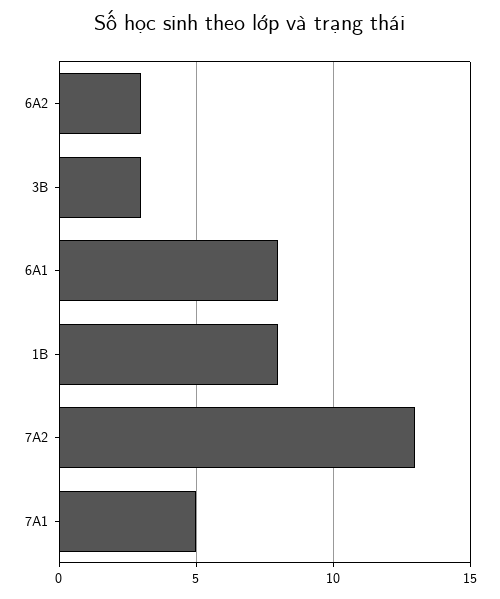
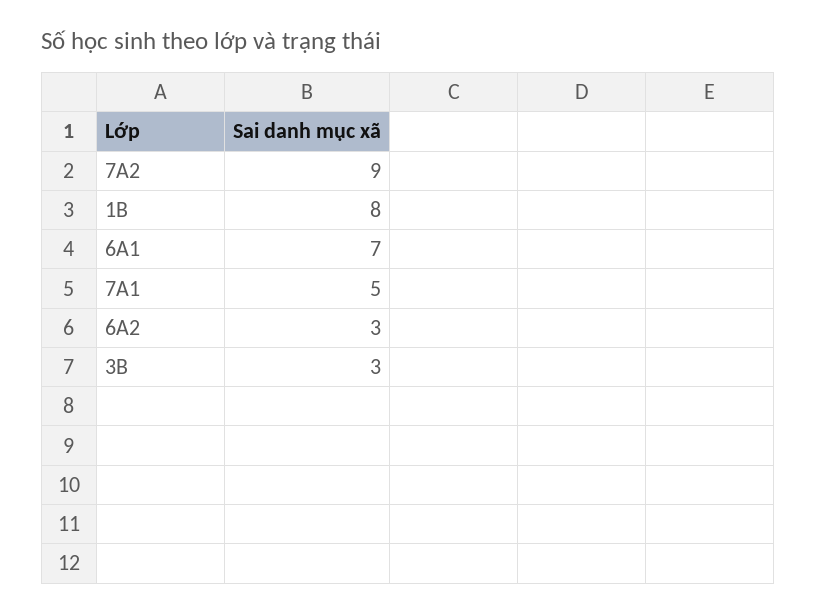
  {
    "6A2": 3,
    "3B": 3,
-   "6A1": 8,
+   "6A1": 7,
    "1B": 8,
-   "7A2": 13,
+   "7A2": 9,
    "7A1": 5
  }

